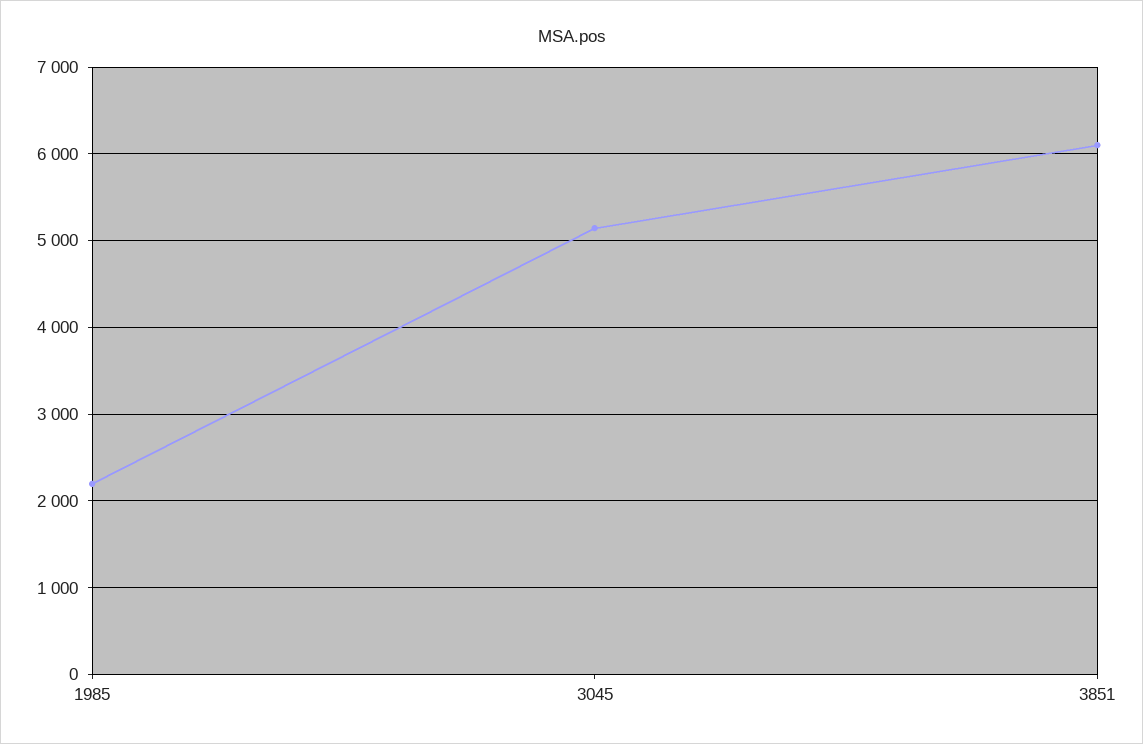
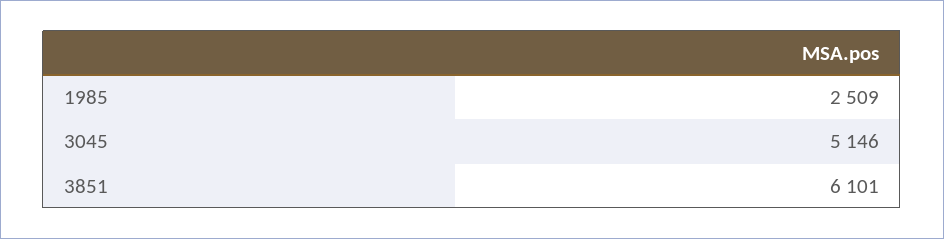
  {
-   "1985": 2200,
+   "1985": 2509,
    "3045": 5146,
    "3851": 6101
  }

